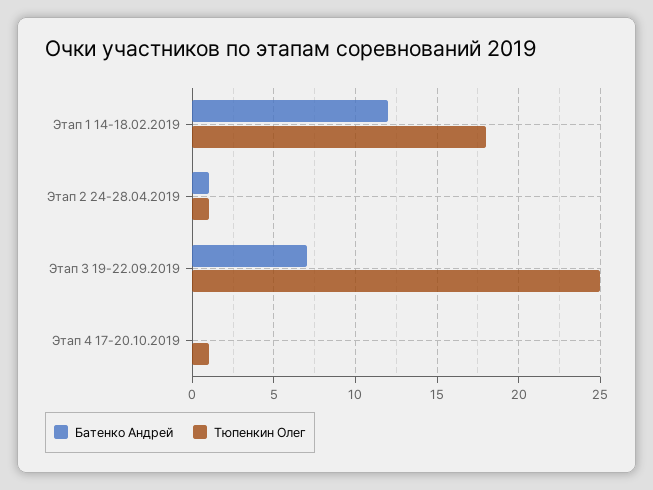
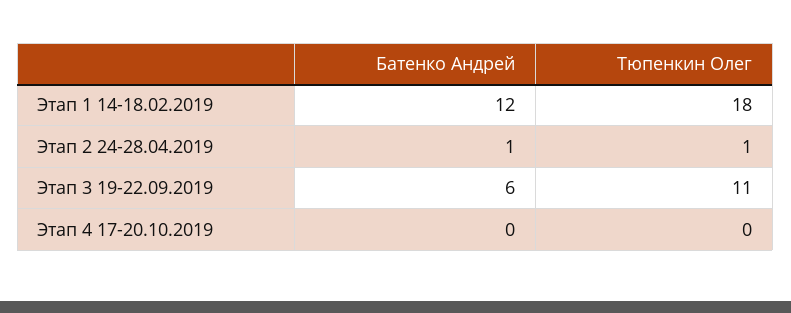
  {
    "Батенко Андрей": {
      "Этап 1 14-18.02.2019": 12,
      "Этап 2 24-28.04.2019": 1,
-     "Этап 3 19-22.09.2019": 7,
+     "Этап 3 19-22.09.2019": 6,
      "Этап 4 17-20.10.2019": 0
    },
    "Тюпенкин Олег": {
      "Этап 1 14-18.02.2019": 18,
      "Этап 2 24-28.04.2019": 1,
-     "Этап 3 19-22.09.2019": 25,
+     "Этап 3 19-22.09.2019": 11,
-     "Этап 4 17-20.10.2019": 1
+     "Этап 4 17-20.10.2019": 0
    }
  }

